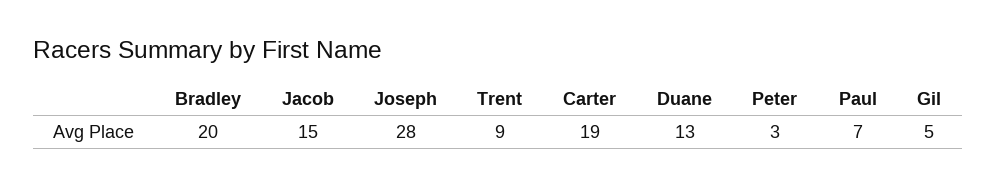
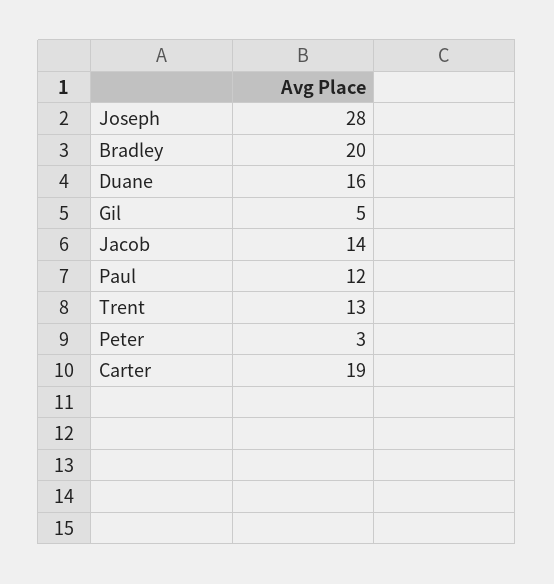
  {
    "Bradley": 20,
-   "Jacob": 15,
+   "Jacob": 14,
    "Joseph": 28,
-   "Trent": 9,
+   "Trent": 13,
    "Carter": 19,
-   "Duane": 13,
+   "Duane": 16,
    "Peter": 3,
-   "Paul": 7,
+   "Paul": 12,
    "Gil": 5
  }

